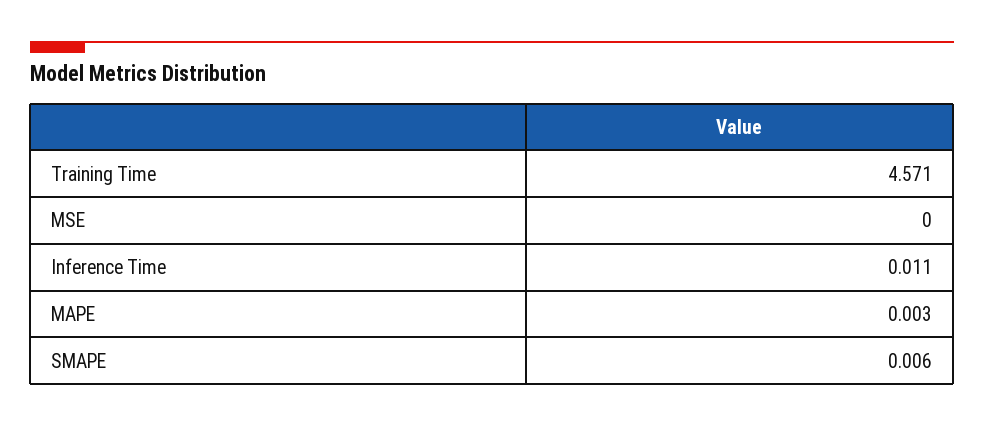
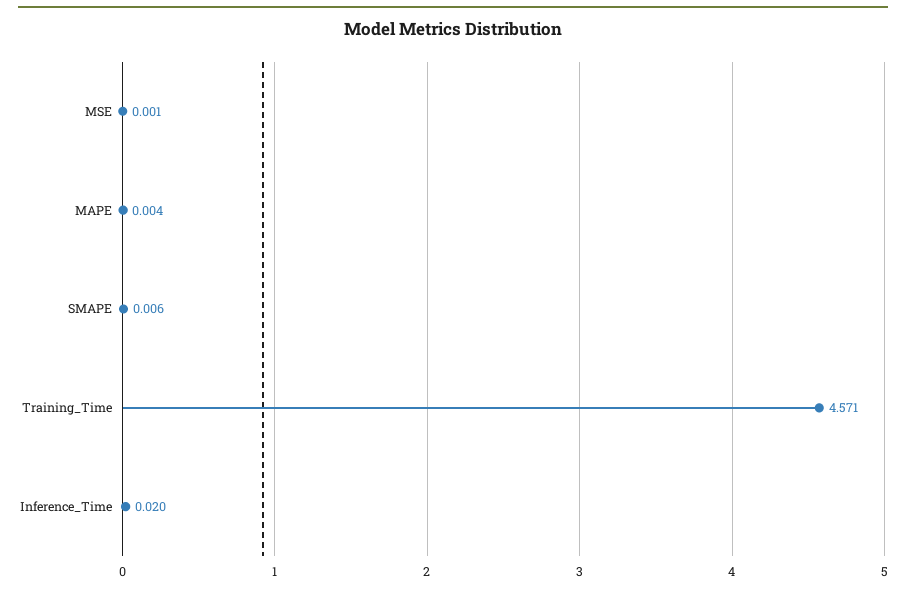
  {
    "Training Time": 4.571,
-   "MSE": 0,
+   "MSE": 0.001,
-   "Inference Time": 0.011,
+   "Inference Time": 0.02,
-   "MAPE": 0.003,
+   "MAPE": 0.004,
    "SMAPE": 0.006
  }

